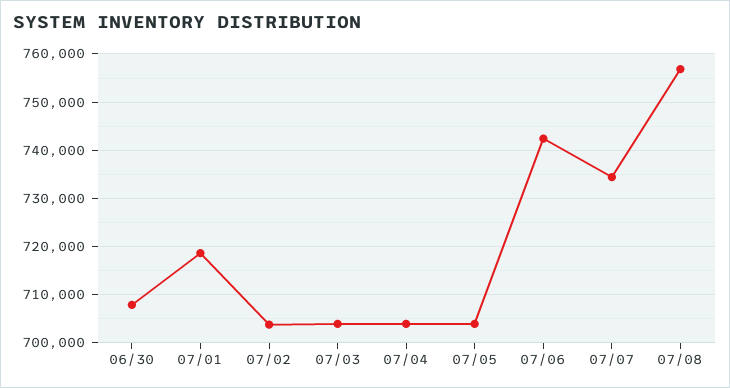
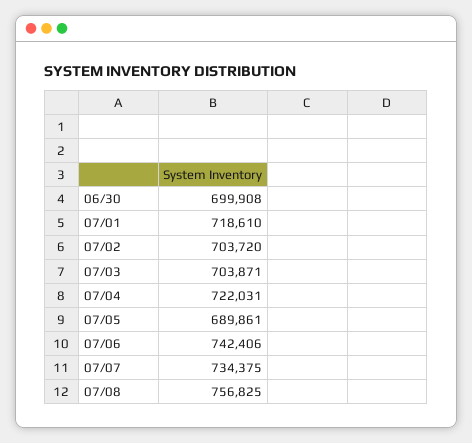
  {
-   "06/30": 708000,
+   "06/30": 699908,
    "07/01": 718610,
    "07/02": 703720,
    "07/03": 703871,
-   "07/04": 704000,
+   "07/04": 722031,
-   "07/05": 704000,
+   "07/05": 689861,
    "07/06": 742406,
    "07/07": 734375,
    "07/08": 756825
  }

